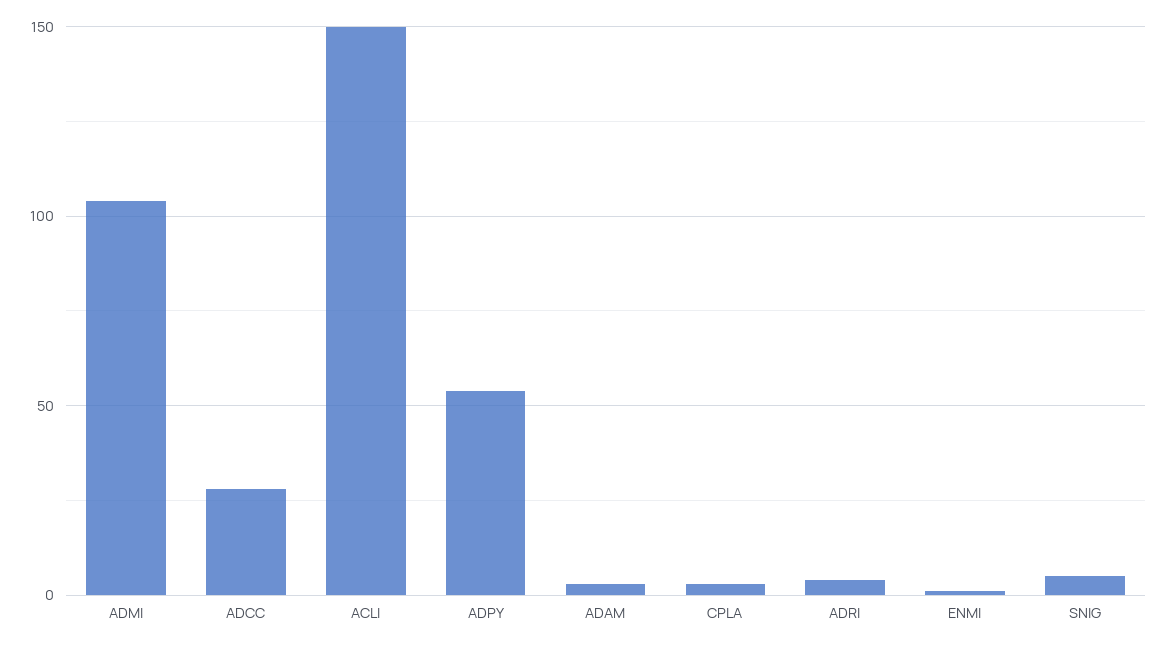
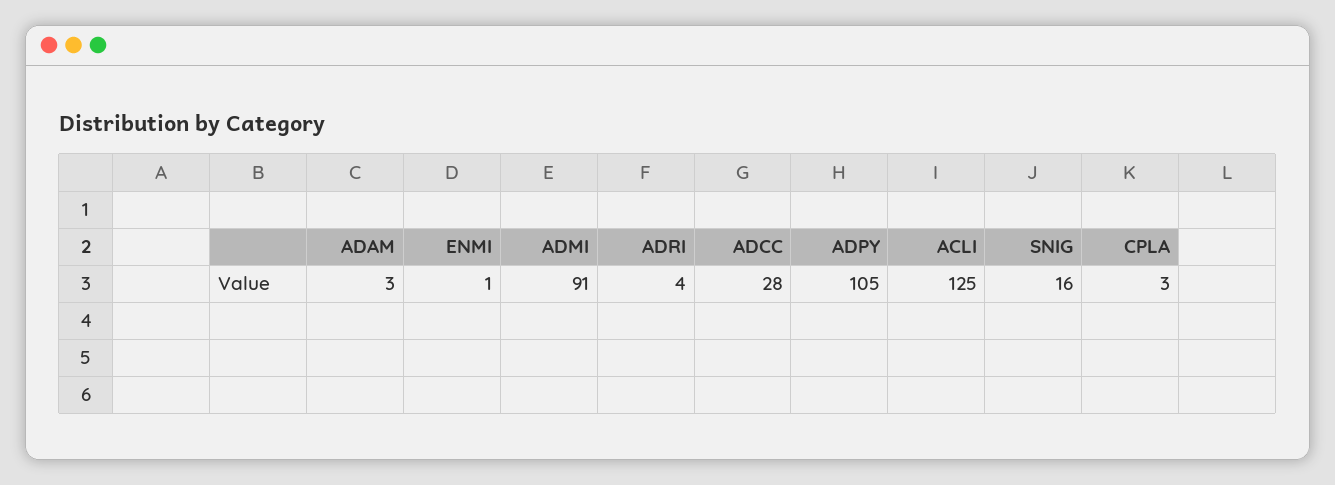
  {
-   "ADMI": 105,
+   "ADMI": 91,
    "ADCC": 28,
-   "ACLI": 150,
+   "ACLI": 125,
-   "ADPY": 55,
+   "ADPY": 105,
    "ADAM": 3,
    "CPLA": 3,
    "ADRI": 4,
    "ENMI": 1,
-   "SNIG": 5
+   "SNIG": 16
  }

